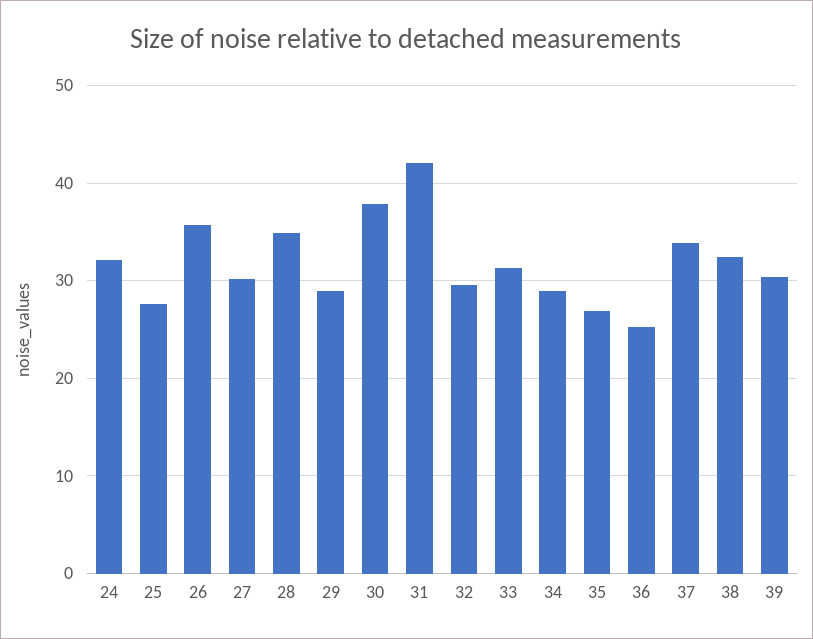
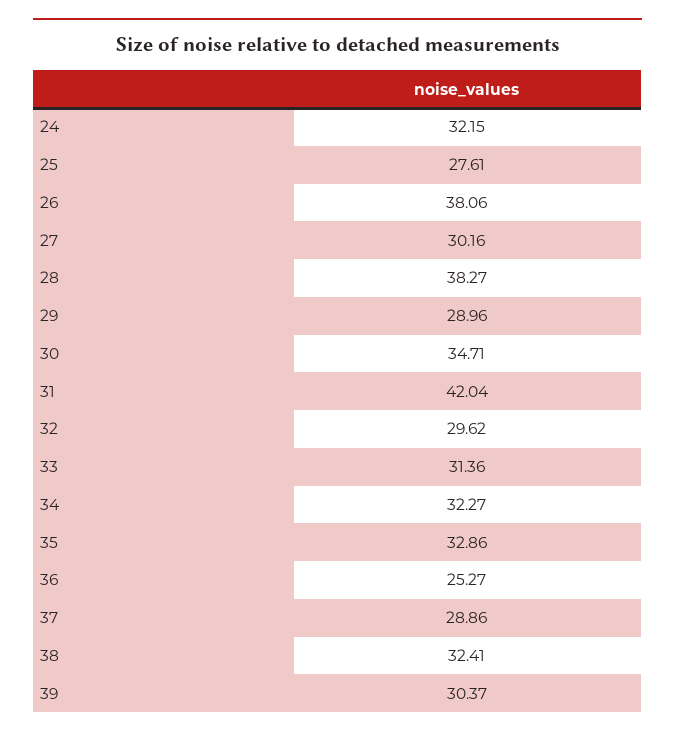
  {
    "24": 32.15,
    "25": 27.61,
-   "26": 36,
+   "26": 38.06,
    "27": 30.16,
-   "28": 35,
+   "28": 38.27,
    "29": 28.96,
-   "30": 38,
+   "30": 34.71,
    "31": 42.04,
    "32": 29.62,
    "33": 31.36,
-   "34": 29,
+   "34": 32.27,
-   "35": 27,
+   "35": 32.86,
    "36": 25.27,
-   "37": 34,
+   "37": 28.86,
    "38": 32.41,
    "39": 30.37
  }

